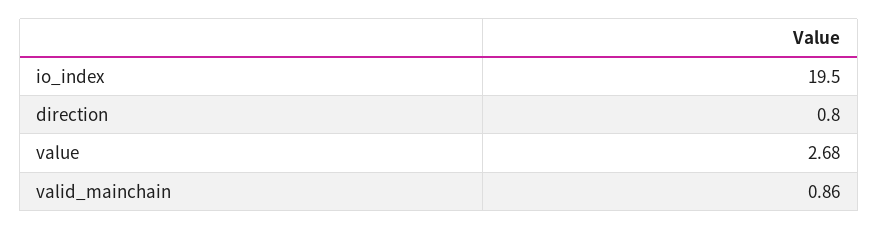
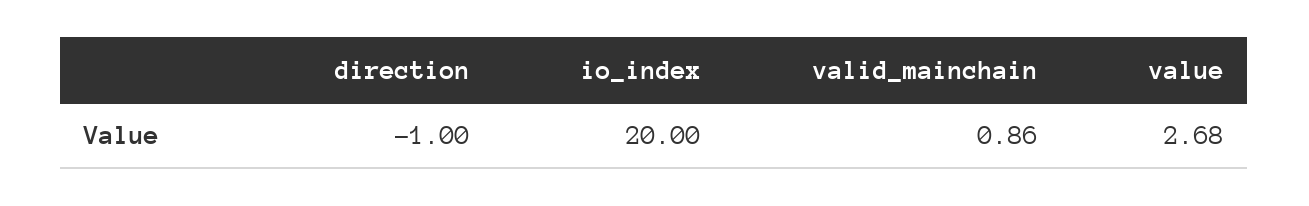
  {
-   "io_index": 19.5,
+   "io_index": 20,
-   "direction": 0.8,
+   "direction": -1,
    "value": 2.68,
    "valid_mainchain": 0.86
  }

